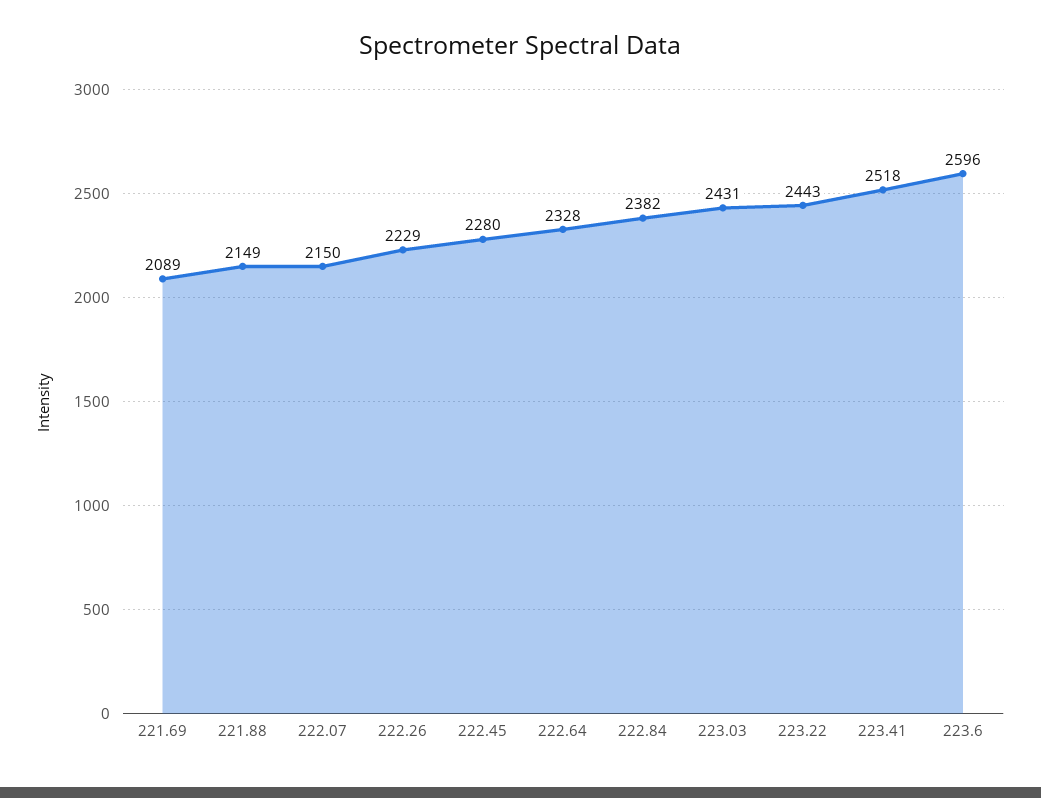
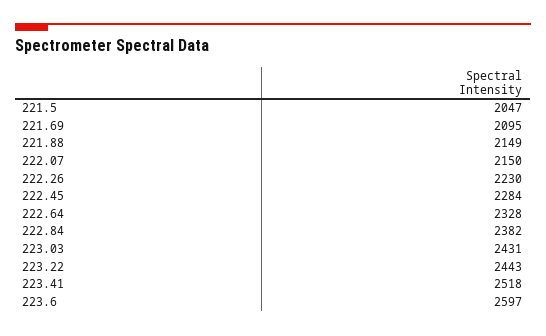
  {
-   "221.69": 2089,
+   "221.69": 2095,
    "221.88": 2149,
    "222.07": 2150,
-   "222.26": 2229,
+   "222.26": 2230,
-   "222.45": 2280,
+   "222.45": 2284,
    "222.64": 2328,
    "222.84": 2382,
    "223.03": 2431,
    "223.22": 2443,
    "223.41": 2518,
-   "223.6": 2596
+   "223.6": 2597,
+   "221.5": 2047
  }

